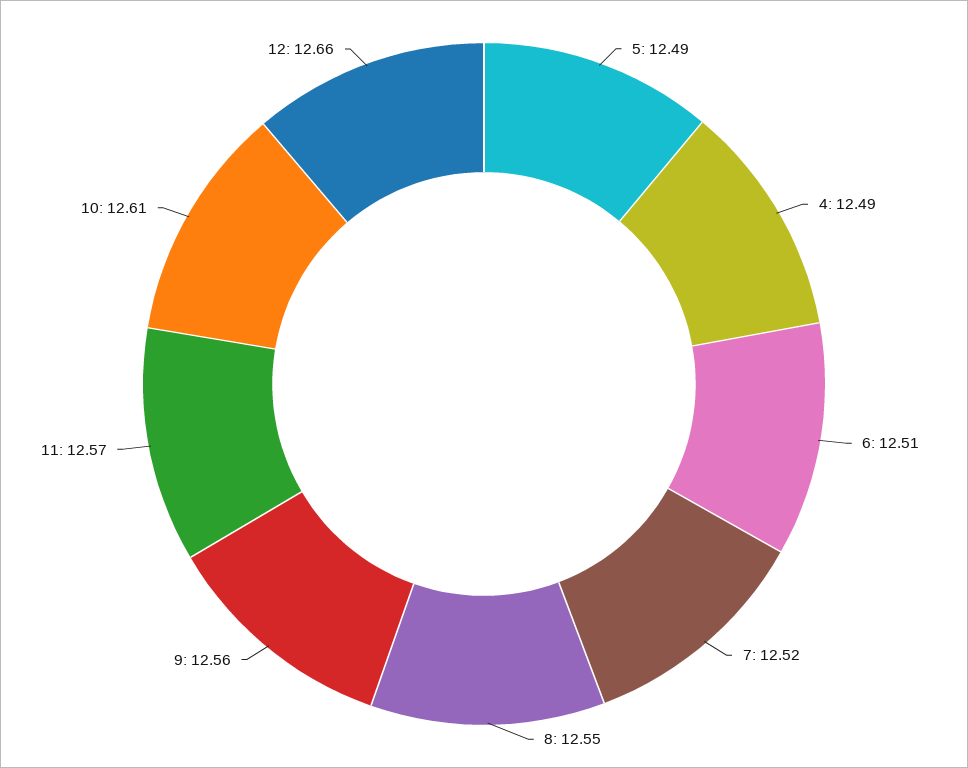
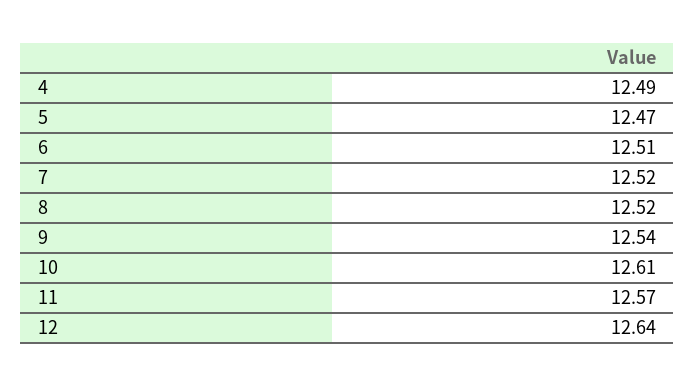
  {
-   "5": 12.49,
+   "5": 12.47,
    "4": 12.49,
    "6": 12.51,
    "7": 12.52,
-   "8": 12.55,
+   "8": 12.52,
-   "9": 12.56,
+   "9": 12.54,
    "11": 12.57,
    "10": 12.61,
-   "12": 12.66
+   "12": 12.64
  }

